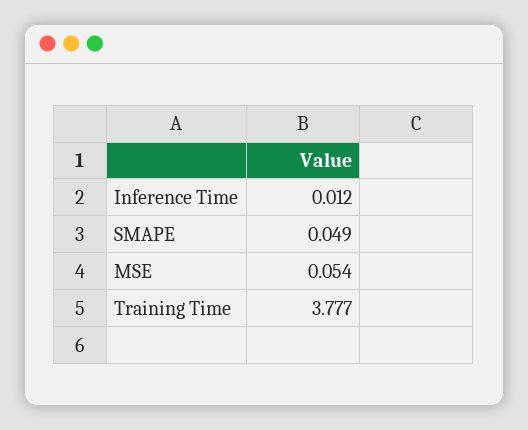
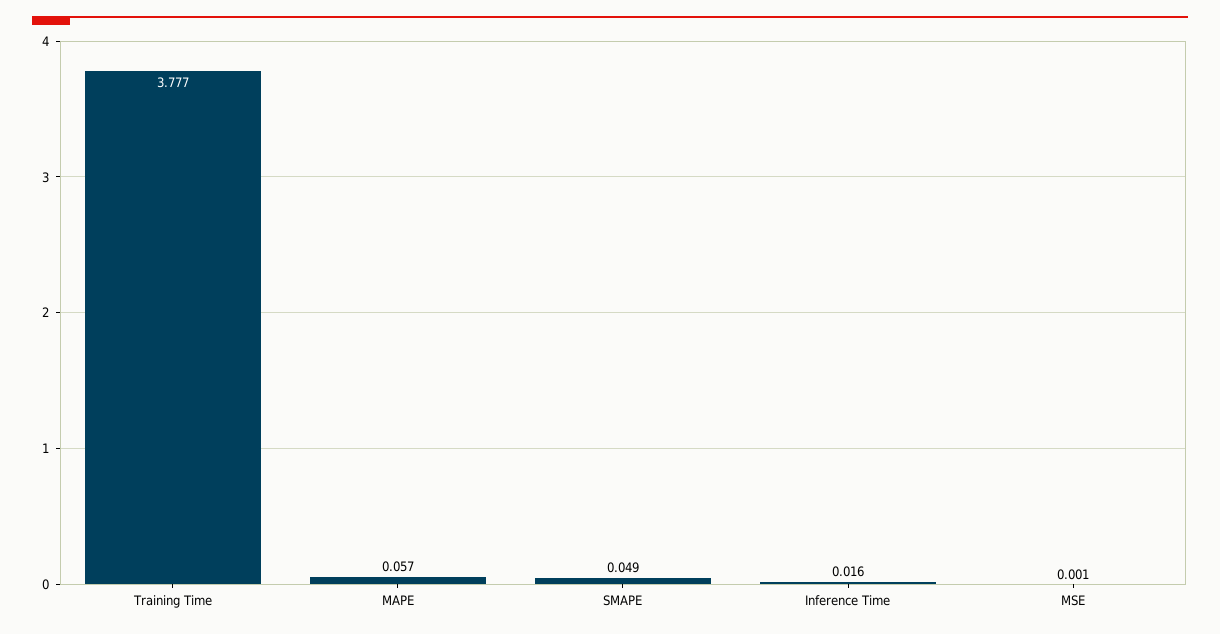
  {
-   "Inference Time": 0.012,
+   "Inference Time": 0.016,
    "SMAPE": 0.049,
-   "MSE": 0.054,
+   "MSE": 0.001,
-   "Training Time": 3.777
+   "Training Time": 3.777,
+   "MAPE": 0.057
  }

